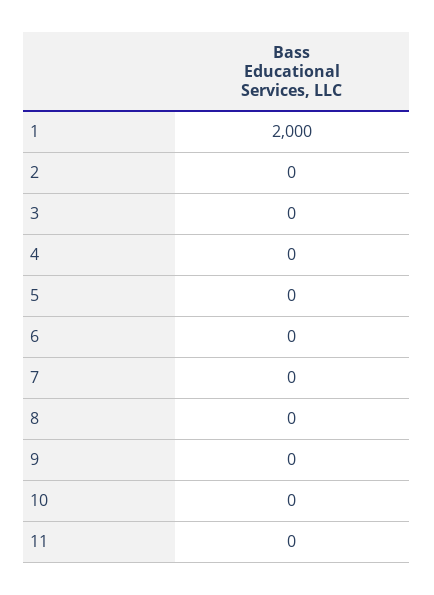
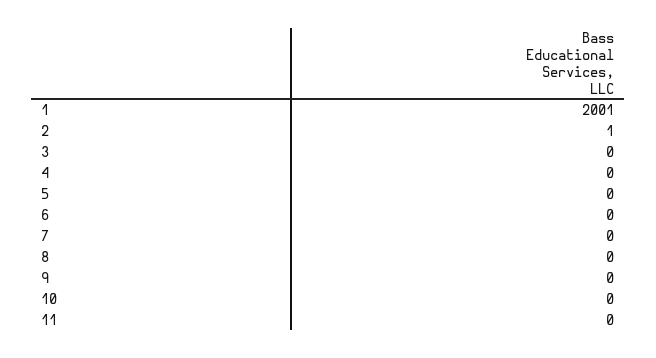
  {
-   "1": 2000,
+   "1": 2001,
-   "2": 0,
+   "2": 1,
    "3": 0,
    "4": 0,
    "5": 0,
    "6": 0,
    "7": 0,
    "8": 0,
    "9": 0,
    "10": 0,
    "11": 0
  }

